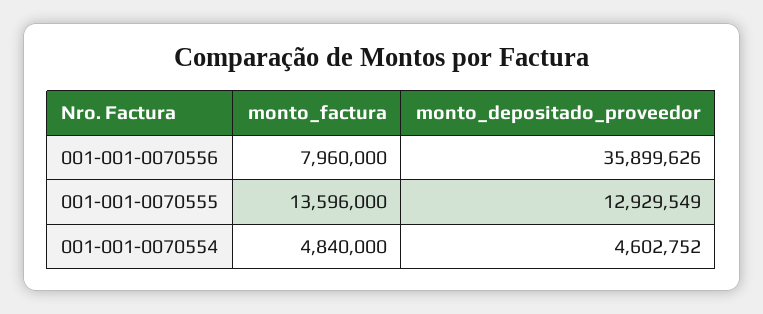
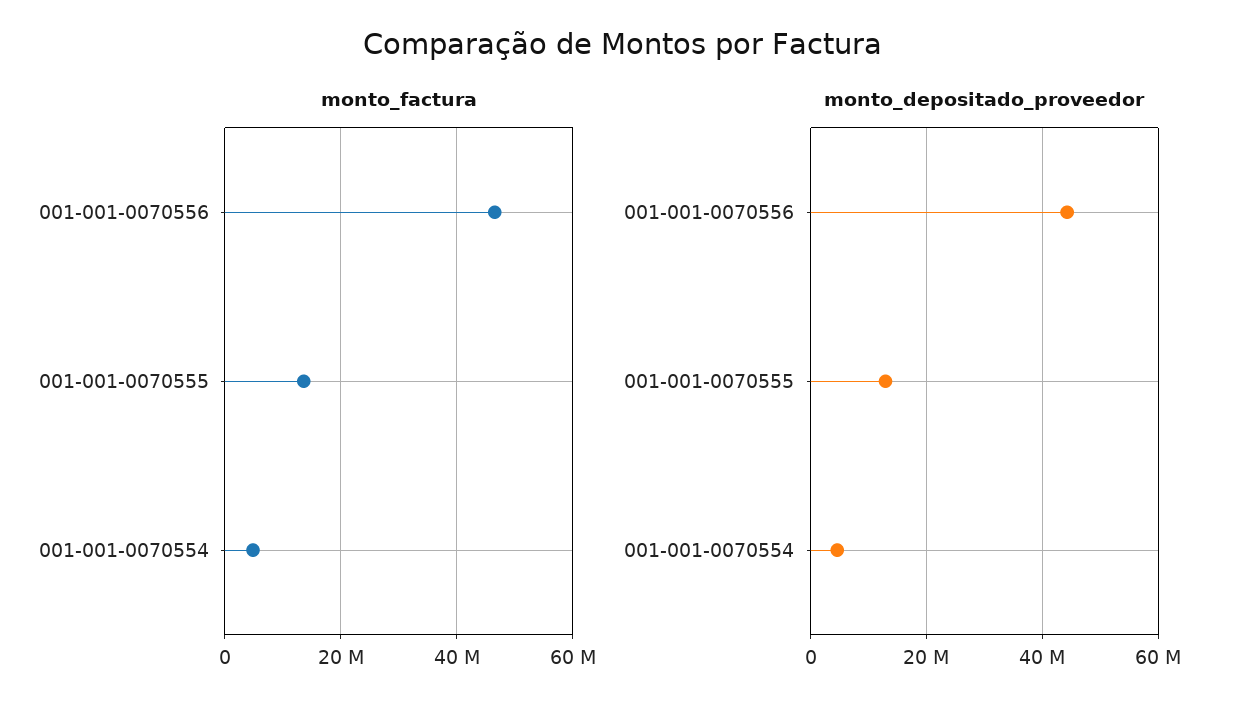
  {
    "monto_factura": {
-     "001-001-0070556": 7960000,
+     "001-001-0070556": 46000000,
      "001-001-0070555": 13596000,
      "001-001-0070554": 4840000
    },
    "monto_depositado_proveedor": {
-     "001-001-0070556": 35899626,
+     "001-001-0070556": 44000000,
      "001-001-0070555": 12929549,
      "001-001-0070554": 4602752
    }
  }

